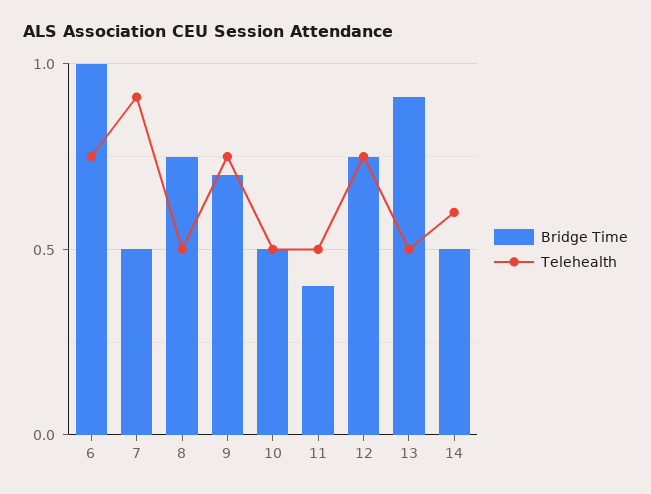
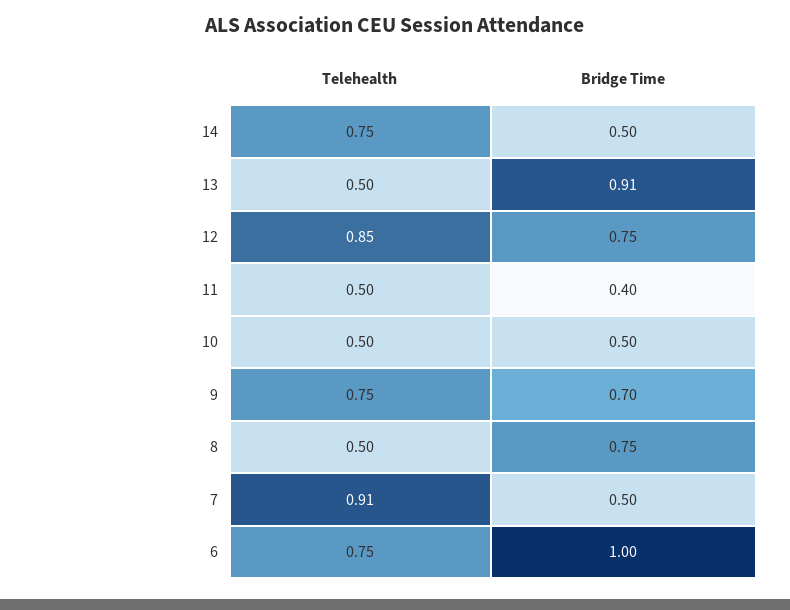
  {
    "Bridge Time": {
      "6": 1,
      "7": 0.5,
      "8": 0.75,
      "9": 0.7,
      "10": 0.5,
      "11": 0.4,
      "12": 0.75,
      "13": 0.91,
      "14": 0.5
    },
    "Telehealth": {
      "6": 0.75,
      "7": 0.91,
      "8": 0.5,
      "9": 0.75,
      "10": 0.5,
      "11": 0.5,
-     "12": 0.75,
+     "12": 0.85,
      "13": 0.5,
-     "14": 0.6
+     "14": 0.75
    }
  }

